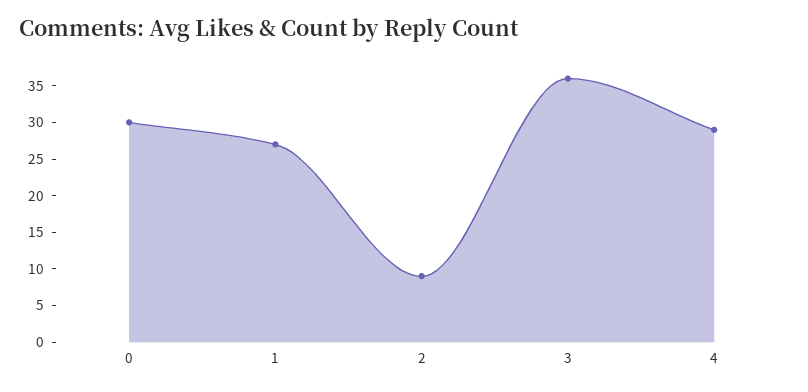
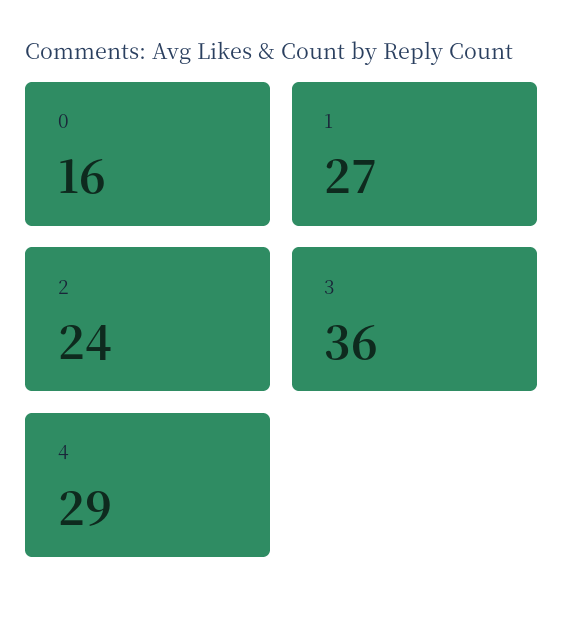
  {
-   "0": 30,
+   "0": 16,
    "1": 27,
-   "2": 10,
+   "2": 24,
    "3": 36,
    "4": 29
  }

